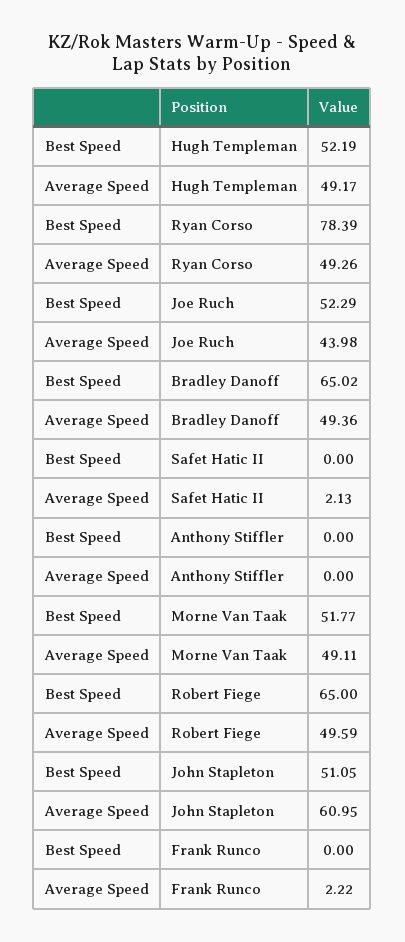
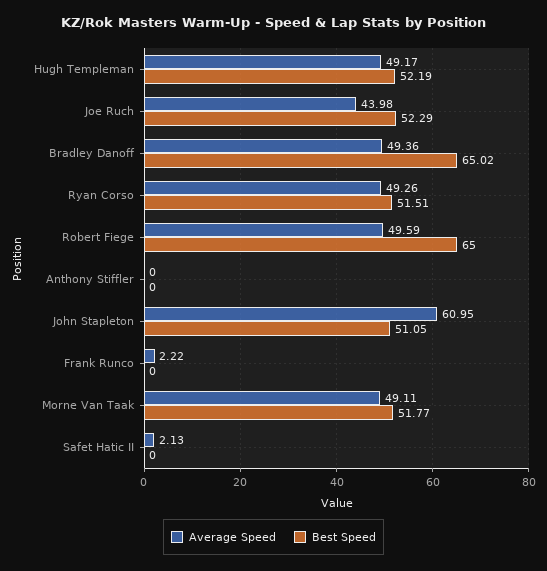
  {
    "Best Speed": {
      "Hugh Templeman": 52.19,
-     "Ryan Corso": 78.39,
+     "Ryan Corso": 51.51,
      "Joe Ruch": 52.29,
      "Bradley Danoff": 65.02,
      "Safet Hatic II": 0,
      "Anthony Stiffler": 0,
      "Morne Van Taak": 51.77,
      "Robert Fiege": 65,
      "John Stapleton": 51.05,
      "Frank Runco": 0
    },
    "Average Speed": {
      "Hugh Templeman": 49.17,
      "Ryan Corso": 49.26,
      "Joe Ruch": 43.98,
      "Bradley Danoff": 49.36,
      "Safet Hatic II": 2.13,
      "Anthony Stiffler": 0,
      "Morne Van Taak": 49.11,
      "Robert Fiege": 49.59,
      "John Stapleton": 60.95,
      "Frank Runco": 2.22
    }
  }

